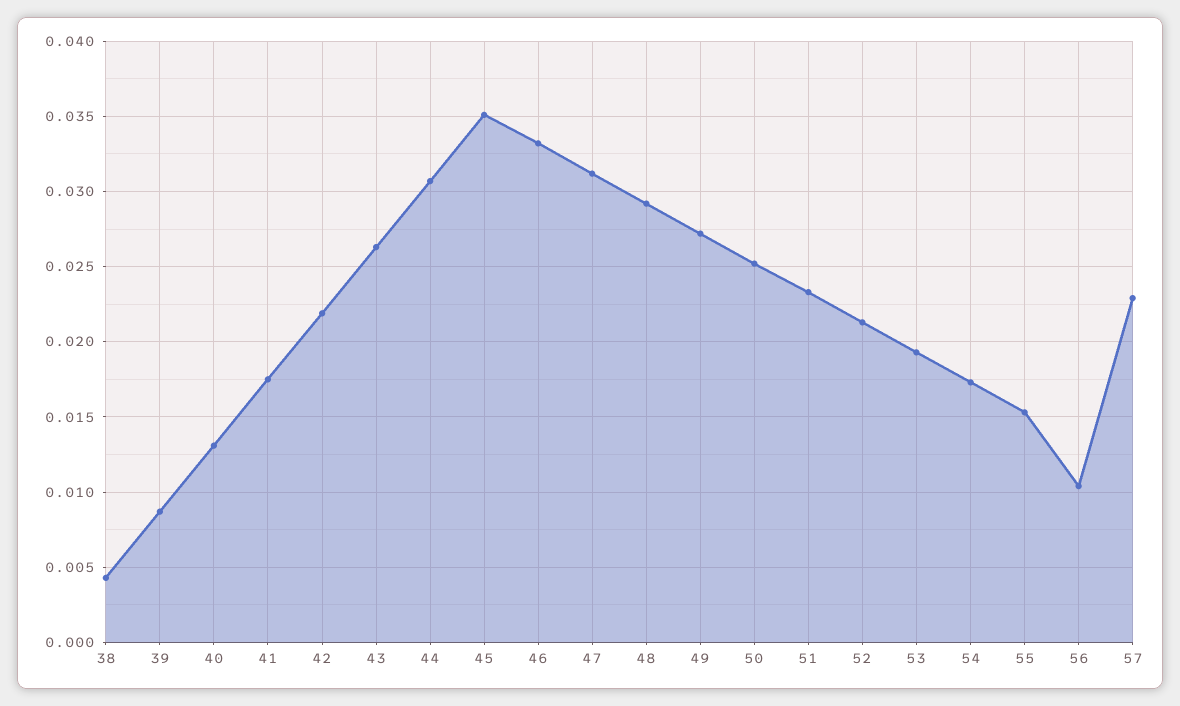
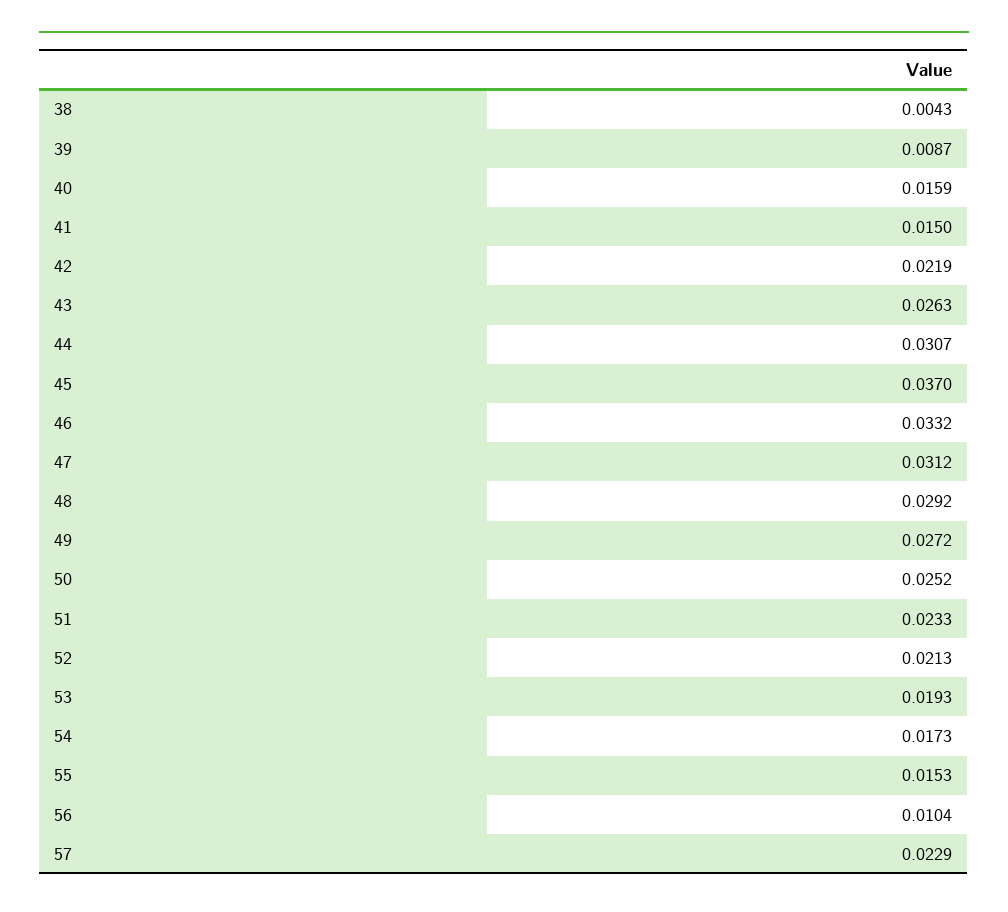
  {
    "38": 0.0043,
    "39": 0.0087,
-   "40": 0.013,
+   "40": 0.0159,
-   "41": 0.0175,
+   "41": 0.015,
    "42": 0.0219,
    "43": 0.0263,
    "44": 0.0307,
-   "45": 0.035,
+   "45": 0.037,
    "46": 0.0332,
    "47": 0.0312,
    "48": 0.0292,
    "49": 0.0272,
    "50": 0.0252,
    "51": 0.0233,
    "52": 0.0213,
    "53": 0.0193,
    "54": 0.0173,
    "55": 0.0153,
    "56": 0.0104,
    "57": 0.0229
  }

